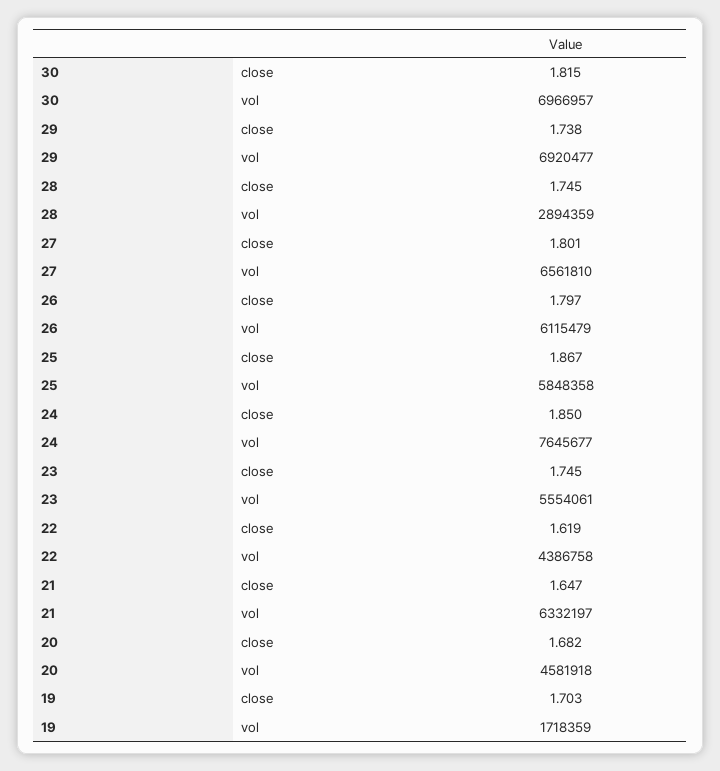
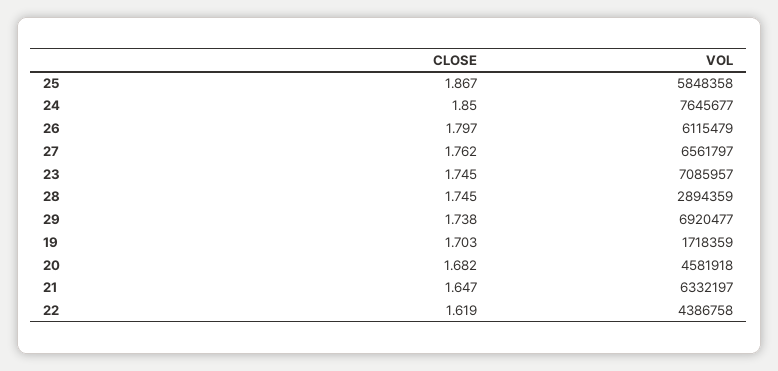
  {
-   "30": {
-     "close": 1.815,
-     "vol": 6966957
-   },
    "29": {
      "close": 1.738,
      "vol": 6920477
    },
    "28": {
      "close": 1.745,
      "vol": 2894359
    },
    "27": {
-     "close": 1.801,
+     "close": 1.762,
-     "vol": 6561810
+     "vol": 6561797
    },
    "26": {
      "close": 1.797,
      "vol": 6115479
    },
    "25": {
      "close": 1.867,
      "vol": 5848358
    },
    "24": {
      "close": 1.85,
      "vol": 7645677
    },
    "23": {
      "close": 1.745,
-     "vol": 5554061
+     "vol": 7085957
    },
    "22": {
      "close": 1.619,
      "vol": 4386758
    },
    "21": {
      "close": 1.647,
      "vol": 6332197
    },
    "20": {
      "close": 1.682,
      "vol": 4581918
    },
    "19": {
      "close": 1.703,
      "vol": 1718359
    }
  }

